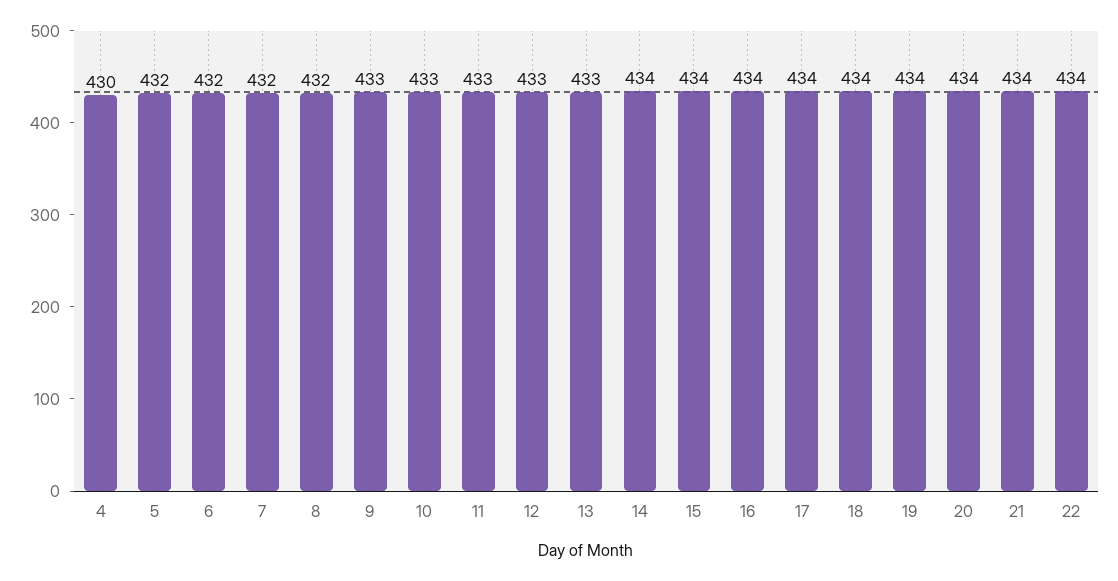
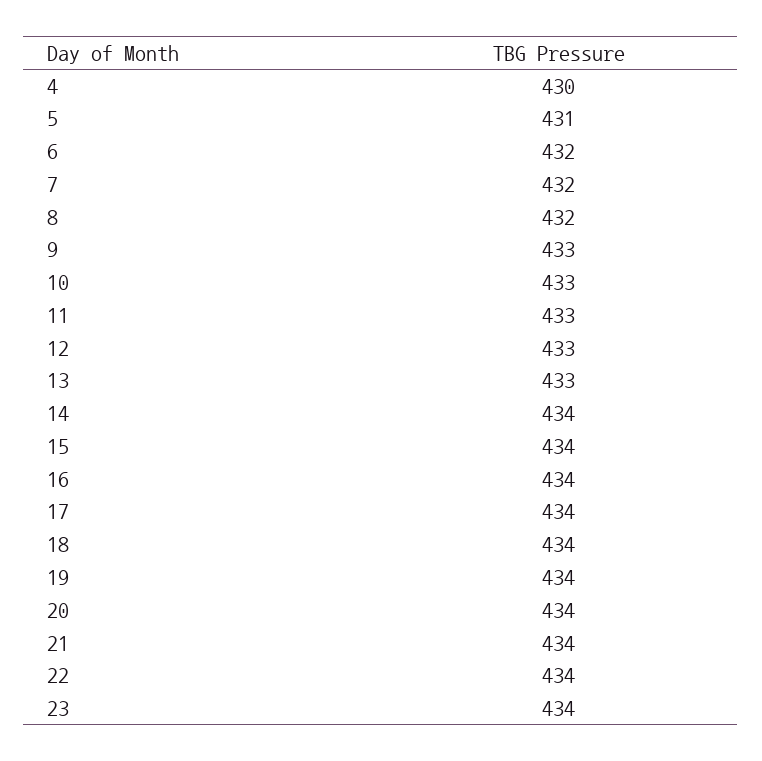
  {
    "4": 430,
-   "5": 432,
+   "5": 431,
    "6": 432,
    "7": 432,
    "8": 432,
    "9": 433,
    "10": 433,
    "11": 433,
    "12": 433,
    "13": 433,
    "14": 434,
    "15": 434,
    "16": 434,
    "17": 434,
    "18": 434,
    "19": 434,
    "20": 434,
    "21": 434,
-   "22": 434
+   "22": 434,
+   "23": 434
  }

